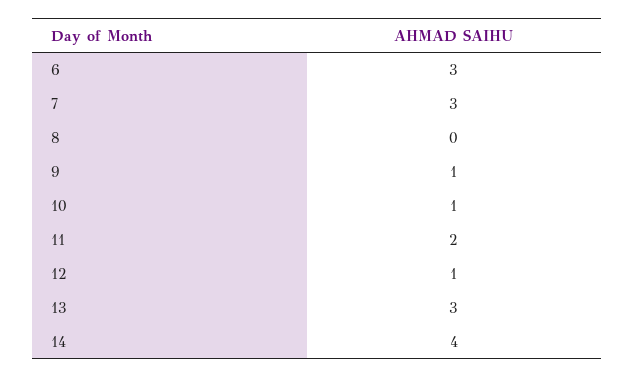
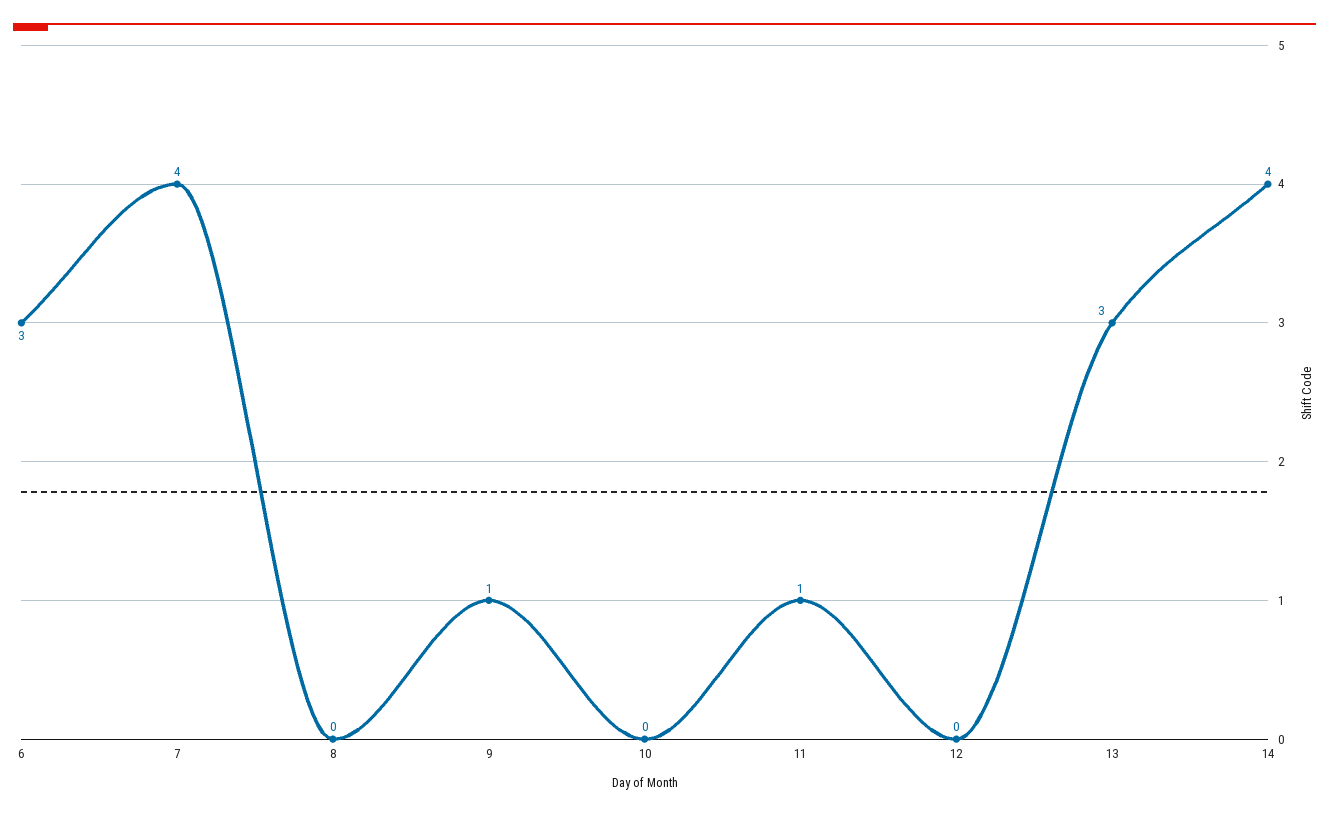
  {
    "6": 3,
-   "7": 3,
+   "7": 4,
    "8": 0,
    "9": 1,
-   "10": 1,
+   "10": 0,
-   "11": 2,
+   "11": 1,
-   "12": 1,
+   "12": 0,
    "13": 3,
    "14": 4
  }

